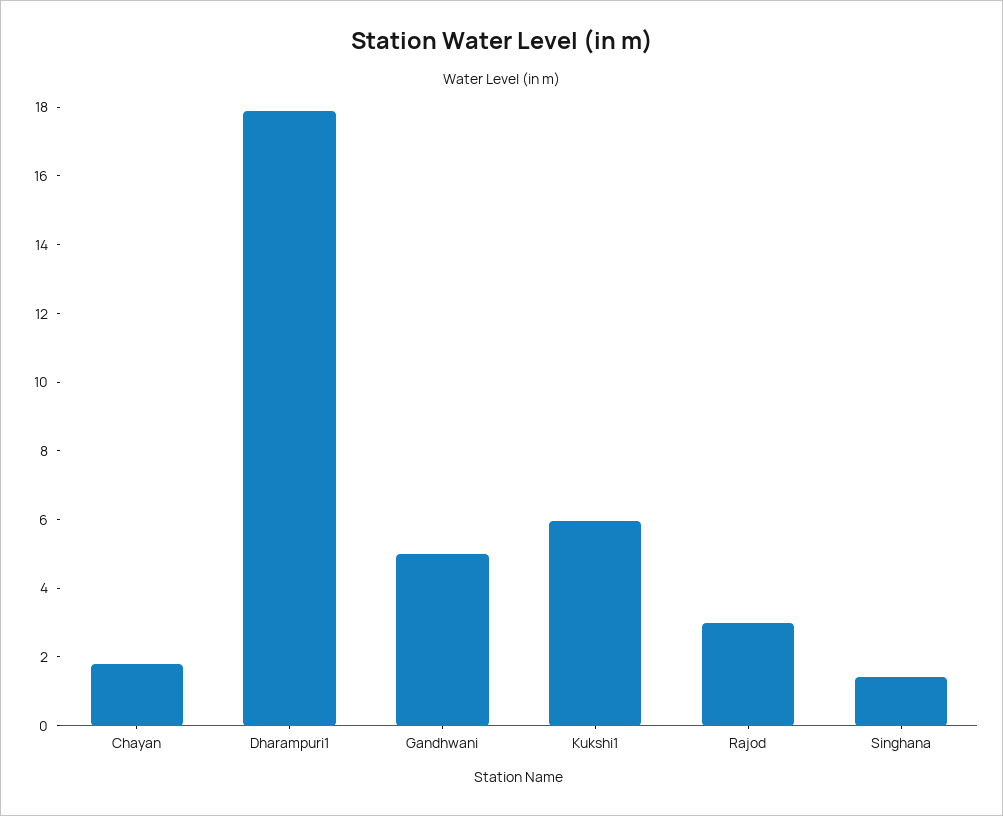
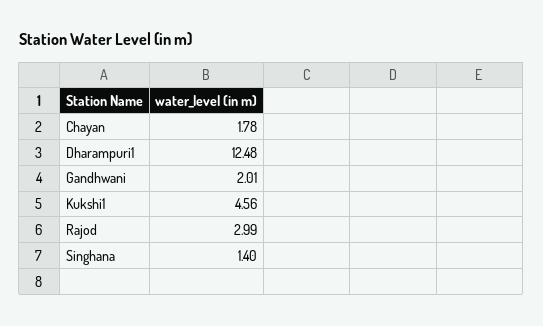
  {
    "Chayan": 1.78,
-   "Dharampuri1": 18,
+   "Dharampuri1": 12.48,
-   "Gandhwani": 5,
+   "Gandhwani": 2.01,
-   "Kukshi1": 6,
+   "Kukshi1": 4.56,
    "Rajod": 2.99,
    "Singhana": 1.4
  }

